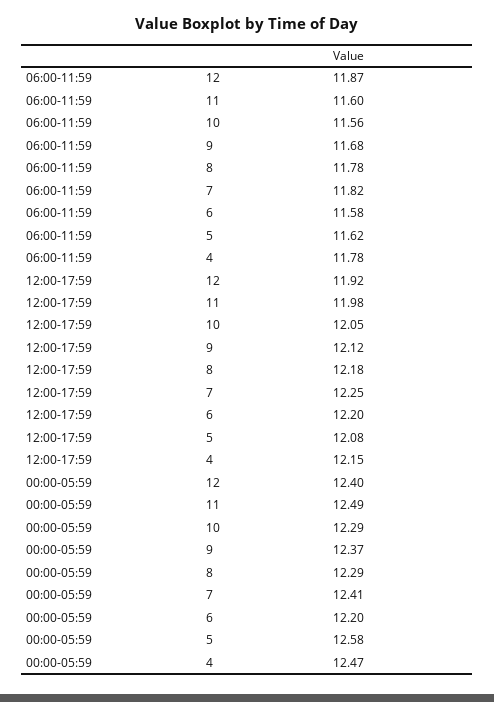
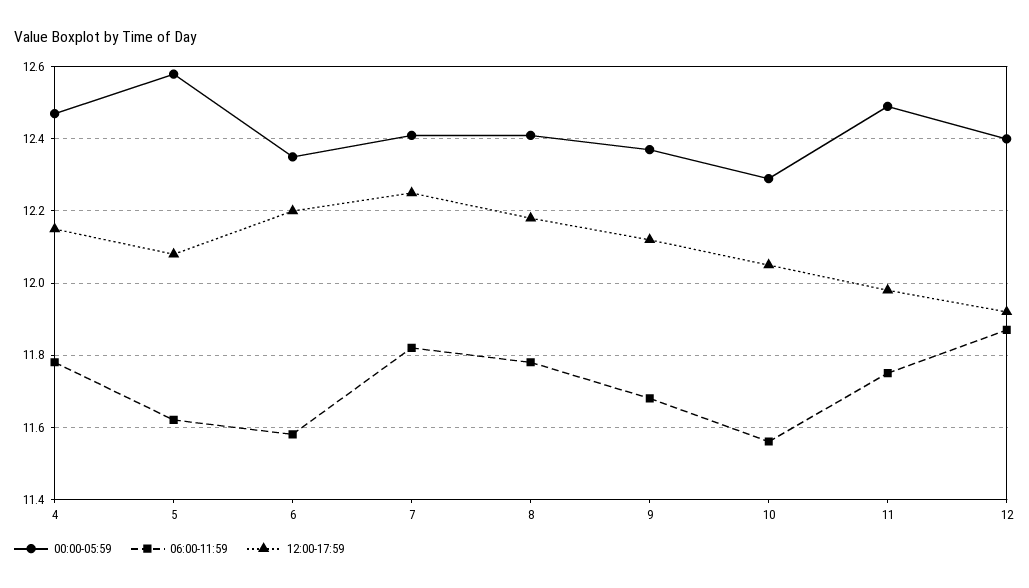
  {
    "06:00-11:59": {
      "12": 11.87,
-     "11": 11.6,
+     "11": 11.75,
      "10": 11.56,
      "9": 11.68,
      "8": 11.78,
      "7": 11.82,
      "6": 11.58,
      "5": 11.62,
      "4": 11.78
    },
    "12:00-17:59": {
      "12": 11.92,
      "11": 11.98,
      "10": 12.05,
      "9": 12.12,
      "8": 12.18,
      "7": 12.25,
      "6": 12.2,
      "5": 12.08,
      "4": 12.15
    },
    "00:00-05:59": {
      "12": 12.4,
      "11": 12.49,
      "10": 12.29,
      "9": 12.37,
-     "8": 12.29,
+     "8": 12.4,
      "7": 12.41,
-     "6": 12.2,
+     "6": 12.35,
      "5": 12.58,
      "4": 12.47
    }
  }

